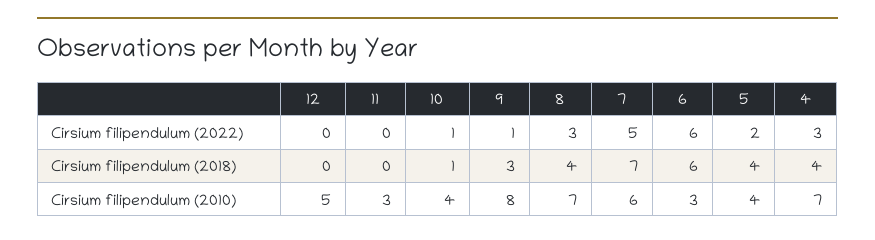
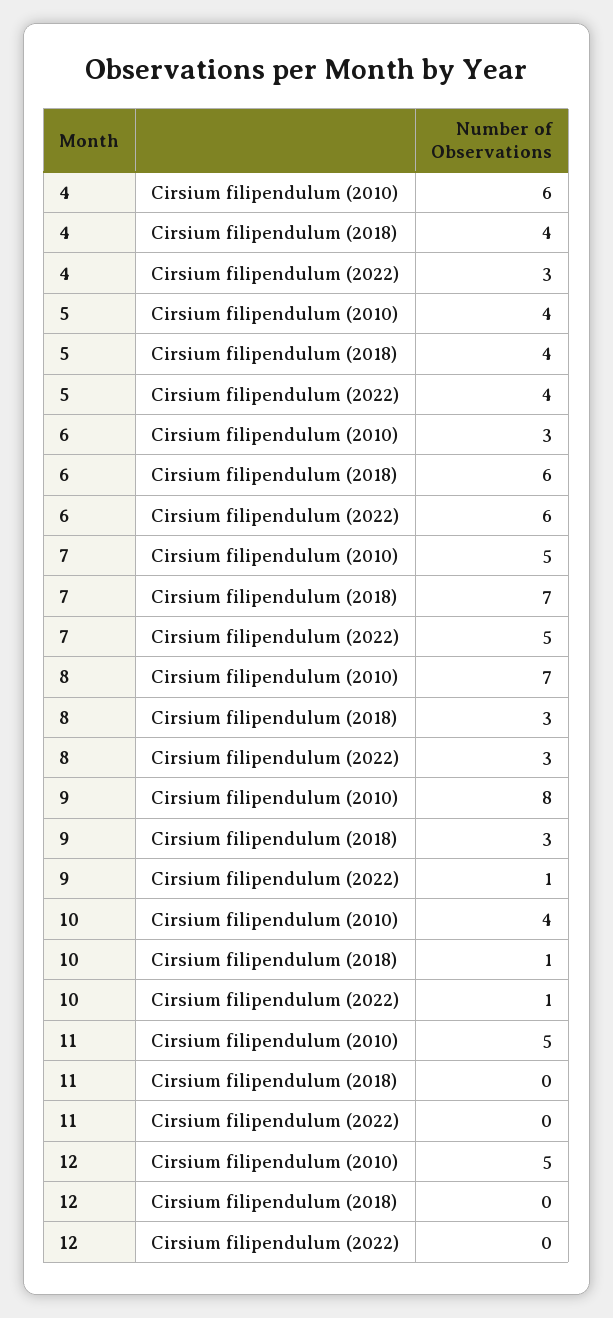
  {
    "12": {
      "Cirsium filipendulum (2022)": 0,
      "Cirsium filipendulum (2018)": 0,
      "Cirsium filipendulum (2010)": 5
    },
    "11": {
      "Cirsium filipendulum (2022)": 0,
      "Cirsium filipendulum (2018)": 0,
-     "Cirsium filipendulum (2010)": 3
+     "Cirsium filipendulum (2010)": 5
    },
    "10": {
      "Cirsium filipendulum (2022)": 1,
      "Cirsium filipendulum (2018)": 1,
      "Cirsium filipendulum (2010)": 4
    },
    "9": {
      "Cirsium filipendulum (2022)": 1,
      "Cirsium filipendulum (2018)": 3,
      "Cirsium filipendulum (2010)": 8
    },
    "8": {
      "Cirsium filipendulum (2022)": 3,
-     "Cirsium filipendulum (2018)": 4,
+     "Cirsium filipendulum (2018)": 3,
      "Cirsium filipendulum (2010)": 7
    },
    "7": {
      "Cirsium filipendulum (2022)": 5,
      "Cirsium filipendulum (2018)": 7,
-     "Cirsium filipendulum (2010)": 6
+     "Cirsium filipendulum (2010)": 5
    },
    "6": {
      "Cirsium filipendulum (2022)": 6,
      "Cirsium filipendulum (2018)": 6,
      "Cirsium filipendulum (2010)": 3
    },
    "5": {
-     "Cirsium filipendulum (2022)": 2,
+     "Cirsium filipendulum (2022)": 4,
      "Cirsium filipendulum (2018)": 4,
      "Cirsium filipendulum (2010)": 4
    },
    "4": {
      "Cirsium filipendulum (2022)": 3,
      "Cirsium filipendulum (2018)": 4,
-     "Cirsium filipendulum (2010)": 7
+     "Cirsium filipendulum (2010)": 6
    }
  }

